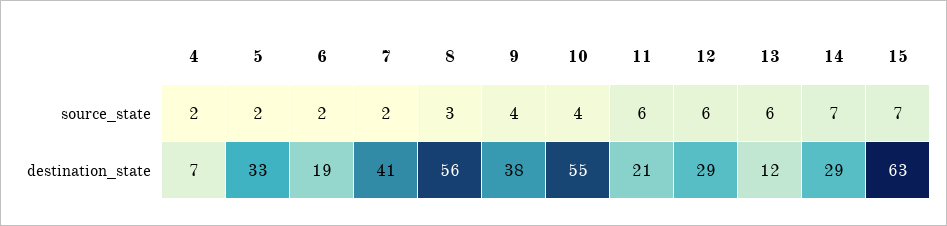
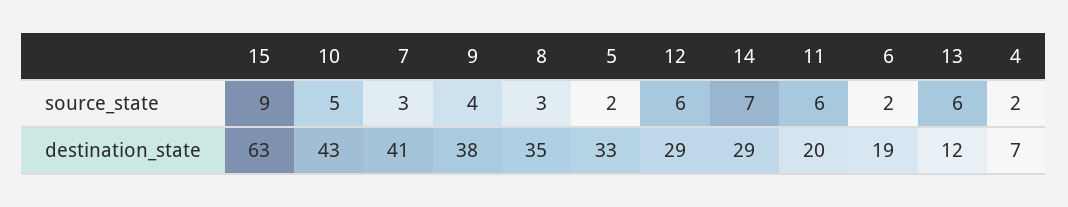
  {
    "4": {
      "source_state": 2,
      "destination_state": 7
    },
    "5": {
      "source_state": 2,
      "destination_state": 33
    },
    "6": {
      "source_state": 2,
      "destination_state": 19
    },
    "7": {
-     "source_state": 2,
+     "source_state": 3,
      "destination_state": 41
    },
    "8": {
      "source_state": 3,
-     "destination_state": 56
+     "destination_state": 35
    },
    "9": {
      "source_state": 4,
      "destination_state": 38
    },
    "10": {
-     "source_state": 4,
+     "source_state": 5,
-     "destination_state": 55
+     "destination_state": 43
    },
    "11": {
      "source_state": 6,
-     "destination_state": 21
+     "destination_state": 20
    },
    "12": {
      "source_state": 6,
      "destination_state": 29
    },
    "13": {
      "source_state": 6,
      "destination_state": 12
    },
    "14": {
      "source_state": 7,
      "destination_state": 29
    },
    "15": {
-     "source_state": 7,
+     "source_state": 9,
      "destination_state": 63
    }
  }

